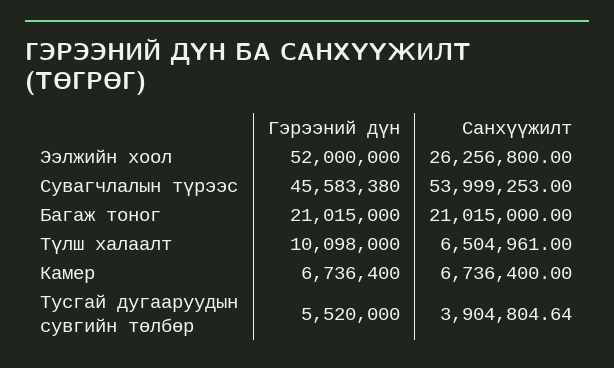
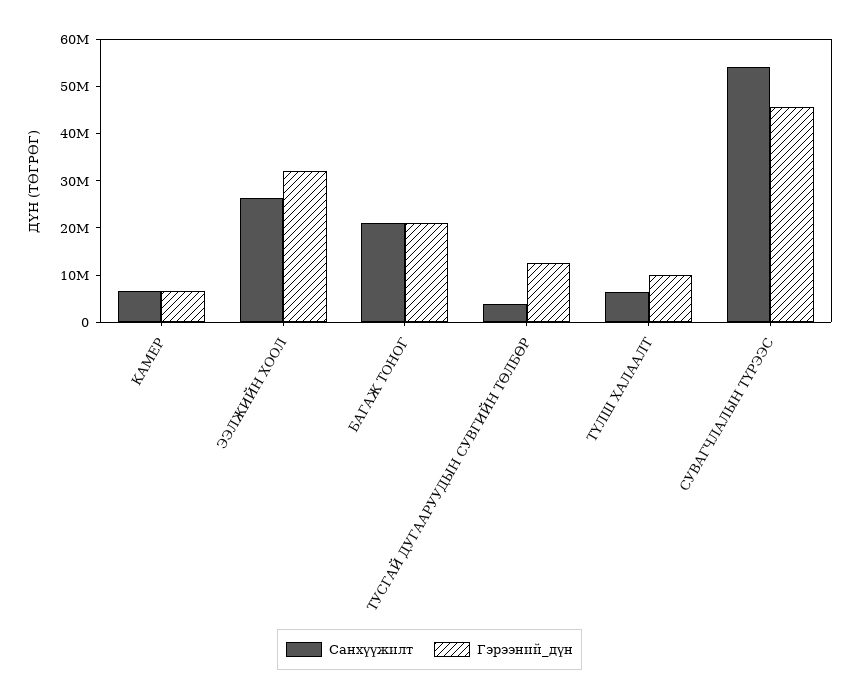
  {
    "Гэрээний дүн": {
-     "Ээлжийн хоол": 52000000,
+     "Ээлжийн хоол": 32000000,
      "Сувагчлалын түрээс": 45583380,
      "Багаж тоног": 21015000,
      "Түлш халаалт": 10098000,
      "Камер": 6736400,
-     "Тусгай дугааруудын сувгийн төлбөр": 5520000
+     "Тусгай дугааруудын сувгийн төлбөр": 12000000
    },
    "Санхүүжилт": {
      "Ээлжийн хоол": 26256800,
      "Сувагчлалын түрээс": 53999253,
      "Багаж тоног": 21015000,
      "Түлш халаалт": 6504961,
      "Камер": 6736400,
      "Тусгай дугааруудын сувгийн төлбөр": 3904804.64
    }
  }

